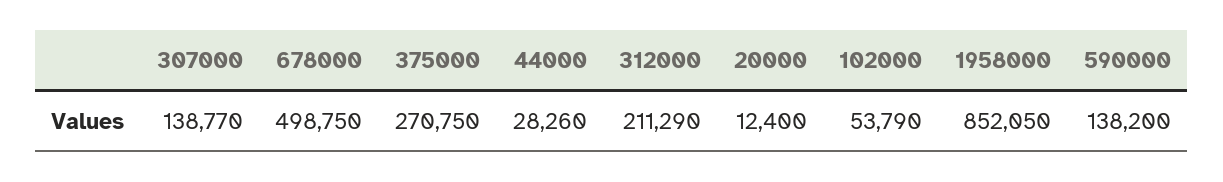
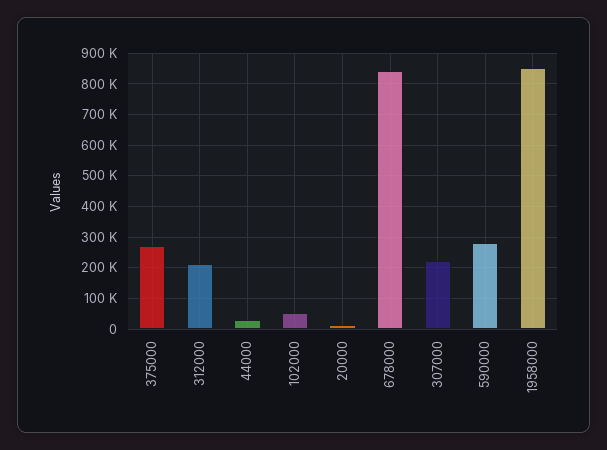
  {
-   "307000": 138770,
+   "307000": 220000,
-   "678000": 498750,
+   "678000": 840000,
    "375000": 270750,
    "44000": 28260,
    "312000": 211290,
    "20000": 12400,
    "102000": 53790,
    "1958000": 852050,
-   "590000": 138200
+   "590000": 280000
  }

